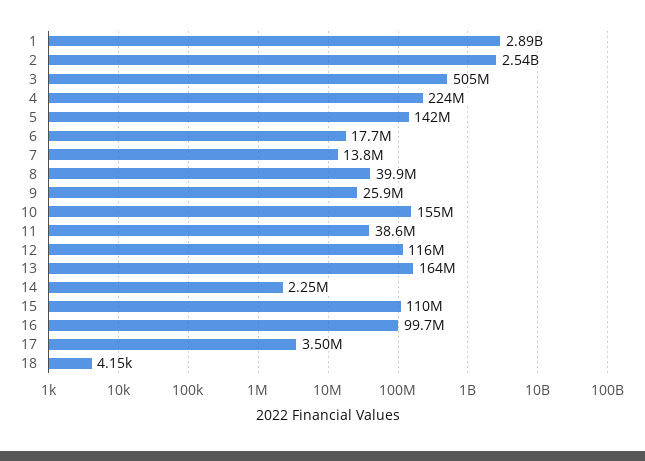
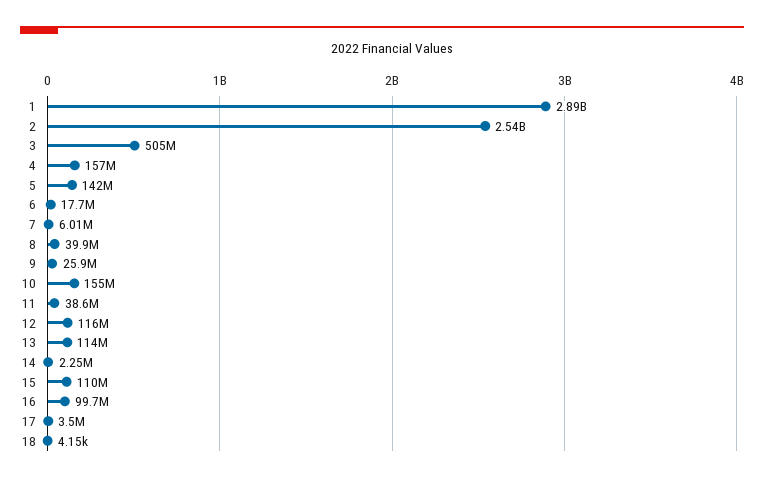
  {
    "1": 2890000000,
    "2": 2540000000,
    "3": 505000000,
-   "4": 224000000,
+   "4": 157000000,
    "5": 142000000,
    "6": 17700000,
-   "7": 13800000,
+   "7": 6010000,
    "8": 39900000,
    "9": 25900000,
    "10": 155000000,
    "11": 38600000,
    "12": 116000000,
-   "13": 164000000,
+   "13": 114000000,
    "14": 2250000,
    "15": 110000000,
    "16": 99700000,
    "17": 3500000,
    "18": 4150
  }

